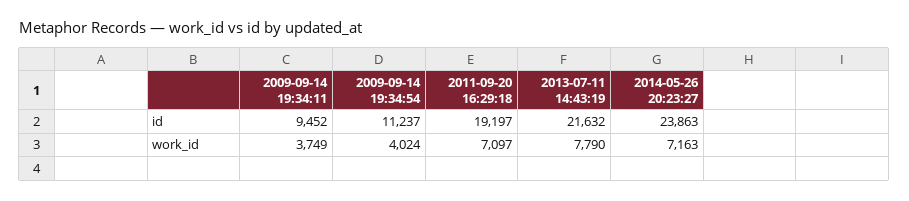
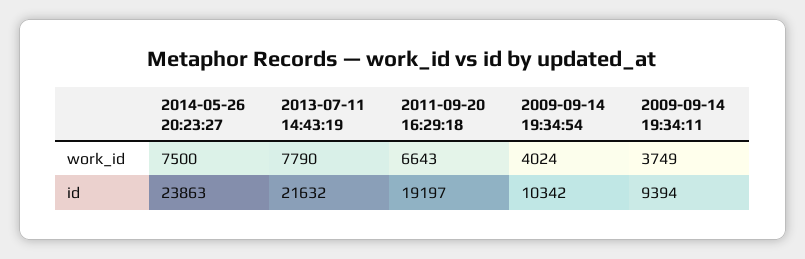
  {
    "2009-09-14 19:34:11": {
-     "id": 9452,
+     "id": 9394,
      "work_id": 3749
    },
    "2009-09-14 19:34:54": {
-     "id": 11237,
+     "id": 10342,
      "work_id": 4024
    },
    "2011-09-20 16:29:18": {
      "id": 19197,
-     "work_id": 7097
+     "work_id": 6643
    },
    "2013-07-11 14:43:19": {
      "id": 21632,
      "work_id": 7790
    },
    "2014-05-26 20:23:27": {
      "id": 23863,
-     "work_id": 7163
+     "work_id": 7500
    }
  }

